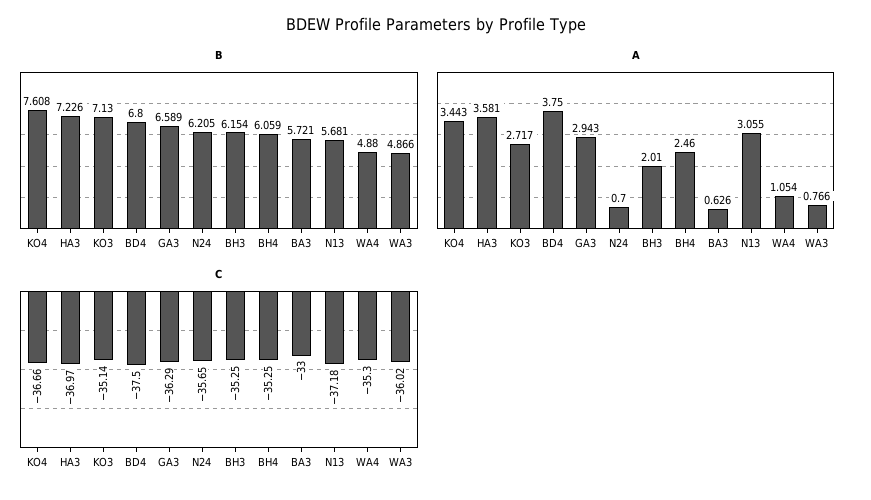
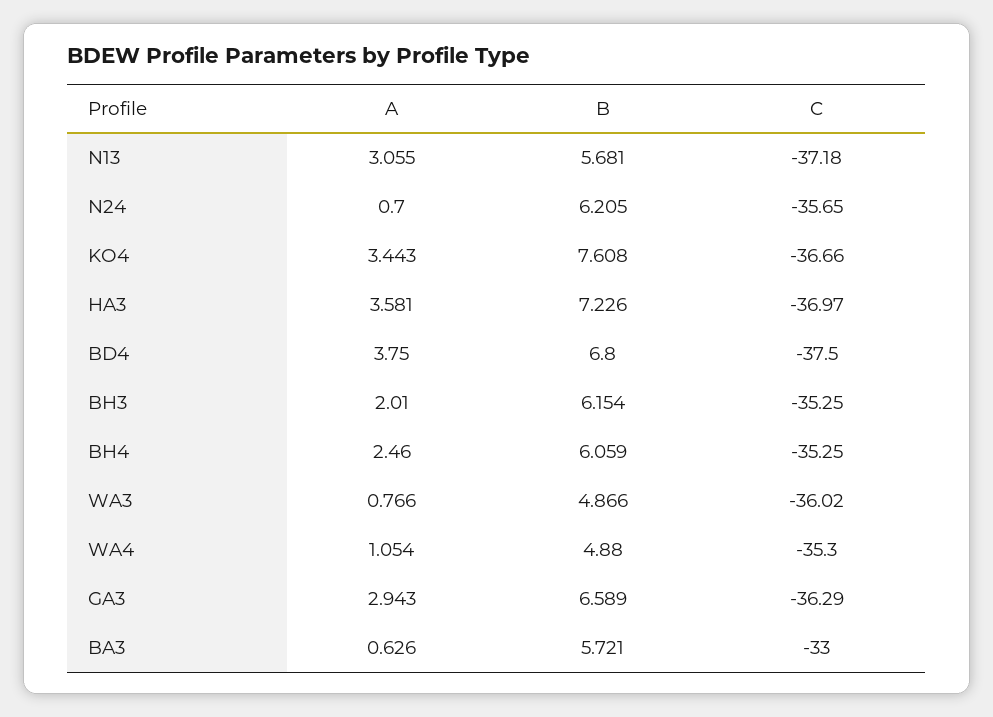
  {
    "B": {
      "KO4": 7.608,
      "HA3": 7.226,
-     "KO3": 7.13,
      "BD4": 6.8,
      "GA3": 6.589,
      "N24": 6.205,
      "BH3": 6.154,
      "BH4": 6.059,
      "BA3": 5.721,
      "N13": 5.681,
      "WA4": 4.88,
      "WA3": 4.866
    },
    "A": {
      "KO4": 3.443,
      "HA3": 3.581,
-     "KO3": 2.717,
      "BD4": 3.75,
      "GA3": 2.943,
      "N24": 0.7,
      "BH3": 2.01,
      "BH4": 2.46,
      "BA3": 0.626,
      "N13": 3.055,
      "WA4": 1.054,
      "WA3": 0.766
    },
    "C": {
      "KO4": -36.66,
      "HA3": -36.97,
-     "KO3": -35.14,
      "BD4": -37.5,
      "GA3": -36.29,
      "N24": -35.65,
      "BH3": -35.25,
      "BH4": -35.25,
      "BA3": -33,
      "N13": -37.18,
      "WA4": -35.3,
      "WA3": -36.02
    }
  }

